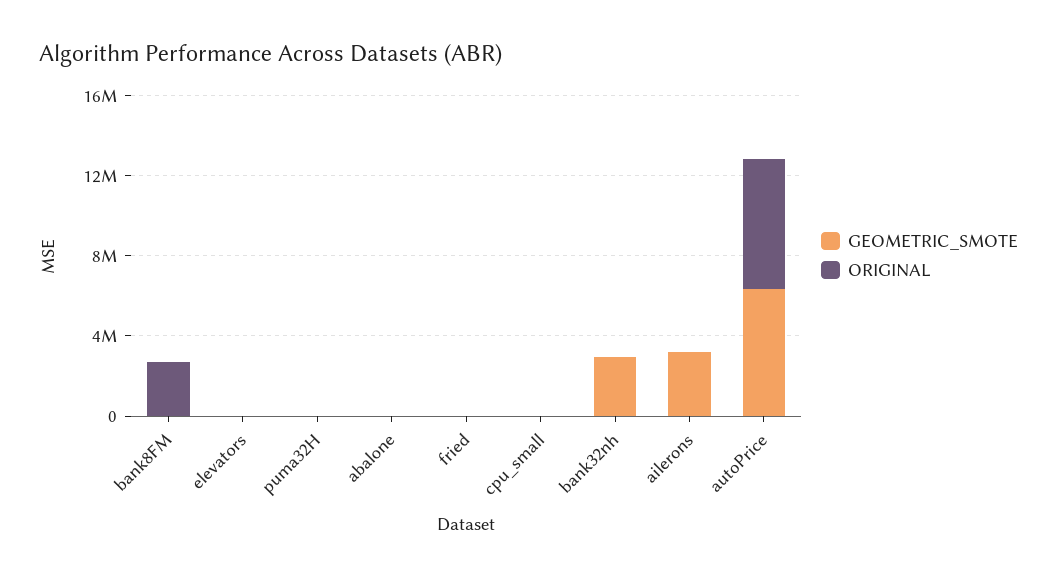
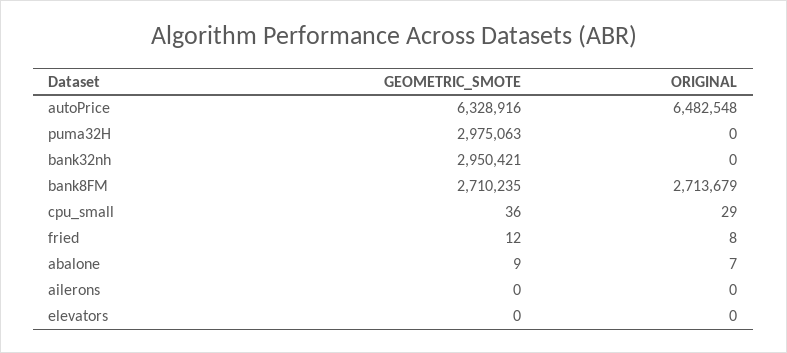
  {
    "GEOMETRIC_SMOTE": {
-     "bank8FM": 0,
+     "bank8FM": 2710235,
      "elevators": 0,
-     "puma32H": 0,
+     "puma32H": 2975063,
      "abalone": 9,
      "fried": 12,
      "cpu_small": 36,
      "bank32nh": 2950421,
-     "ailerons": 3000000,
+     "ailerons": 0,
      "autoPrice": 6328916
    },
    "ORIGINAL": {
      "bank8FM": 2713679,
      "elevators": 0,
      "puma32H": 0,
      "abalone": 7,
      "fried": 8,
      "cpu_small": 29,
      "bank32nh": 0,
      "ailerons": 0,
      "autoPrice": 6482548
    }
  }

